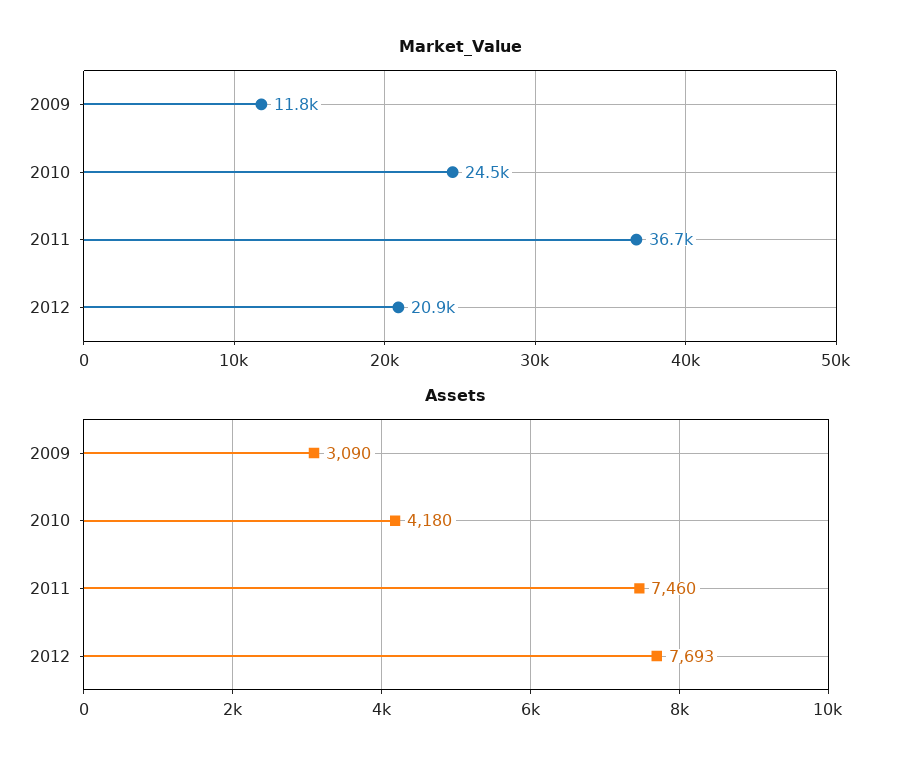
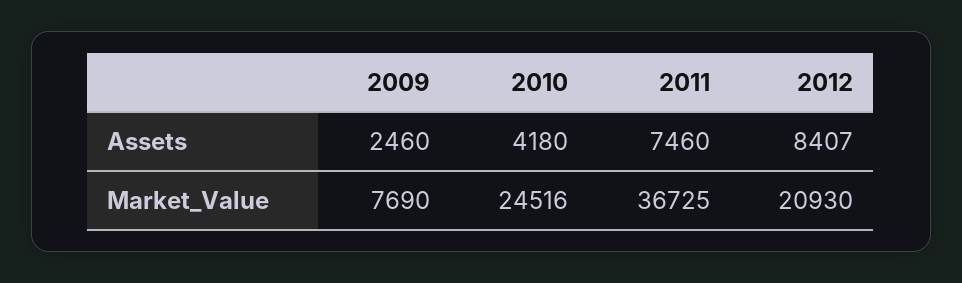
  {
    "Market_Value": {
-     "2009": 11800,
+     "2009": 7690,
      "2010": 24516,
      "2011": 36725,
      "2012": 20930
    },
    "Assets": {
-     "2009": 3090,
+     "2009": 2460,
      "2010": 4180,
      "2011": 7460,
-     "2012": 7693
+     "2012": 8407
    }
  }

